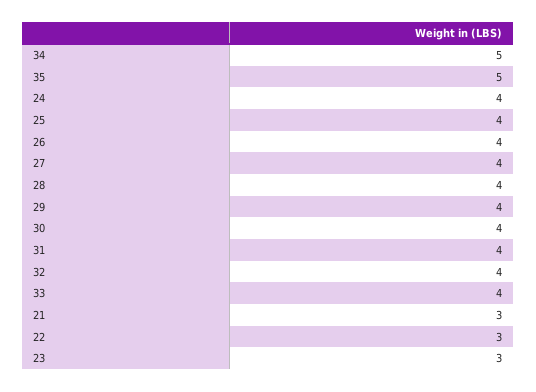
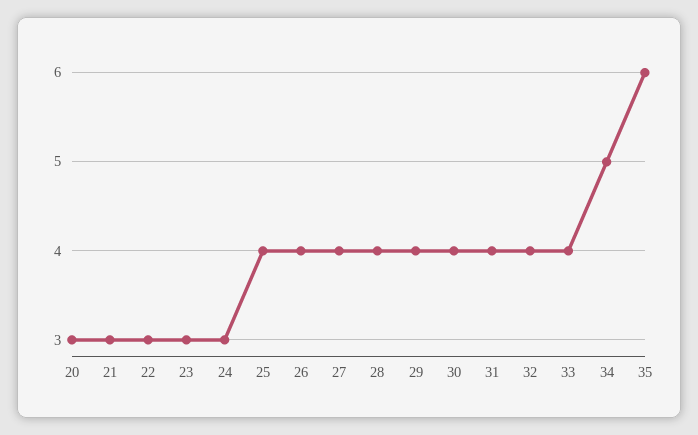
  {
    "34": 5,
-   "35": 5,
+   "35": 6,
-   "24": 4,
+   "24": 3,
    "25": 4,
    "26": 4,
    "27": 4,
    "28": 4,
    "29": 4,
    "30": 4,
    "31": 4,
    "32": 4,
    "33": 4,
    "21": 3,
    "22": 3,
-   "23": 3
+   "23": 3,
+   "20": 3
  }

